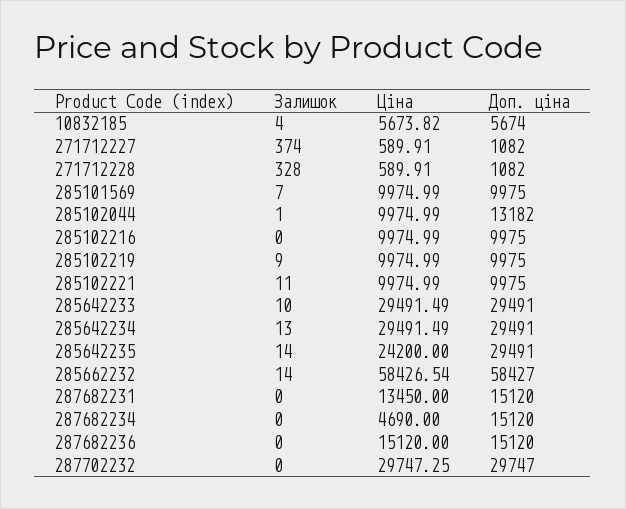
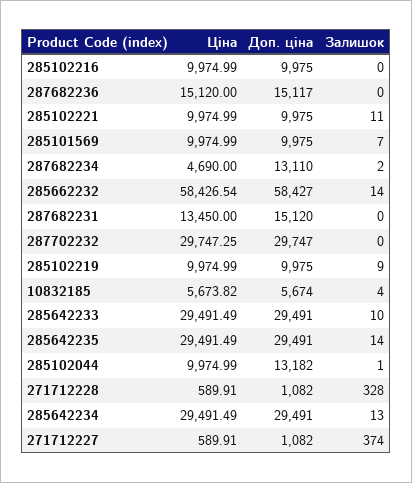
  {
    "Залишок": {
      "10832185": 4,
      "271712227": 374,
      "271712228": 328,
      "285101569": 7,
      "285102044": 1,
      "285102216": 0,
      "285102219": 9,
      "285102221": 11,
      "285642233": 10,
      "285642234": 13,
      "285642235": 14,
      "285662232": 14,
      "287682231": 0,
-     "287682234": 0,
+     "287682234": 2,
      "287682236": 0,
      "287702232": 0
    },
    "Ціна": {
      "10832185": 5673.82,
      "271712227": 589.91,
      "271712228": 589.91,
      "285101569": 9974.99,
      "285102044": 9974.99,
      "285102216": 9974.99,
      "285102219": 9974.99,
      "285102221": 9974.99,
      "285642233": 29491.49,
      "285642234": 29491.49,
-     "285642235": 24200,
+     "285642235": 29491.49,
      "285662232": 58426.54,
      "287682231": 13450,
      "287682234": 4690,
      "287682236": 15120,
      "287702232": 29747.25
    },
    "Доп. ціна": {
      "10832185": 5674,
      "271712227": 1082,
      "271712228": 1082,
      "285101569": 9975,
      "285102044": 13182,
      "285102216": 9975,
      "285102219": 9975,
      "285102221": 9975,
      "285642233": 29491,
      "285642234": 29491,
      "285642235": 29491,
      "285662232": 58427,
      "287682231": 15120,
-     "287682234": 15120,
+     "287682234": 13110,
-     "287682236": 15120,
+     "287682236": 15117,
      "287702232": 29747
    }
  }

